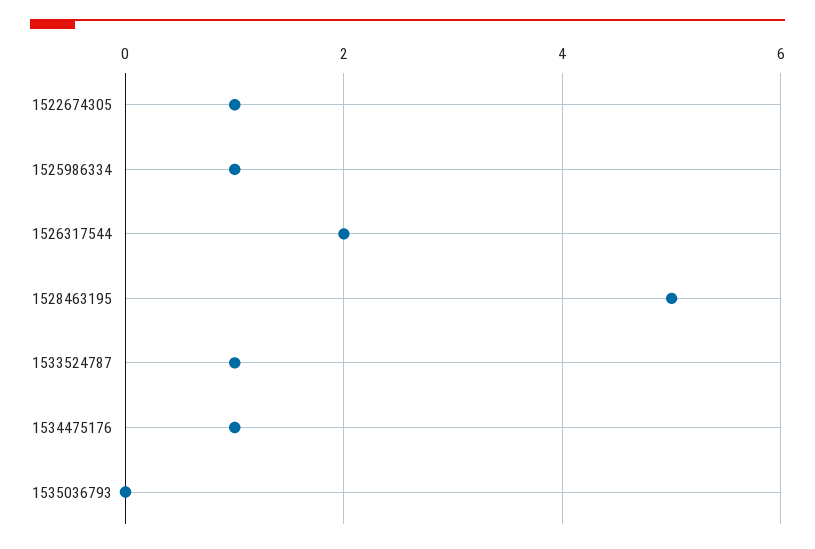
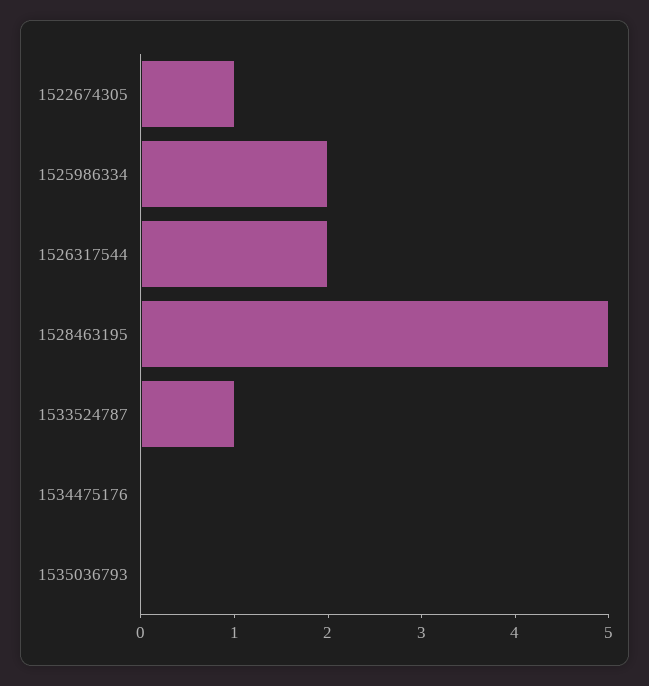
  {
    "1522674305": 1,
-   "1525986334": 1,
+   "1525986334": 2,
    "1526317544": 2,
    "1528463195": 5,
    "1533524787": 1,
-   "1534475176": 1,
+   "1534475176": 0,
    "1535036793": 0
  }

